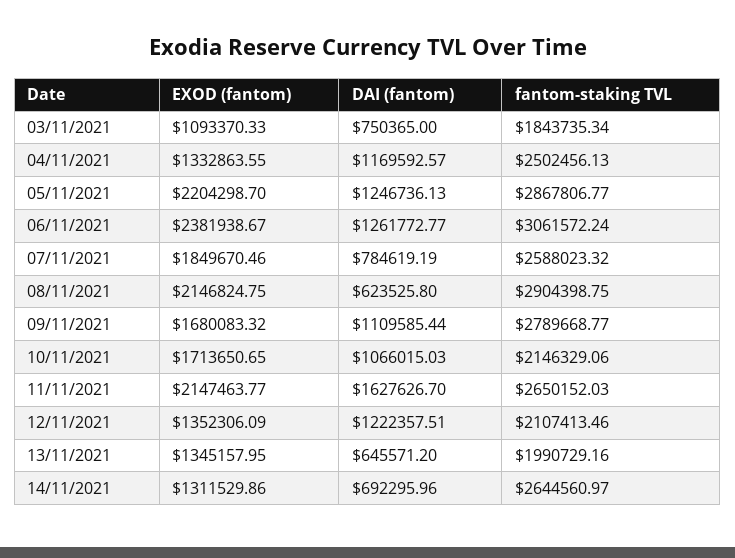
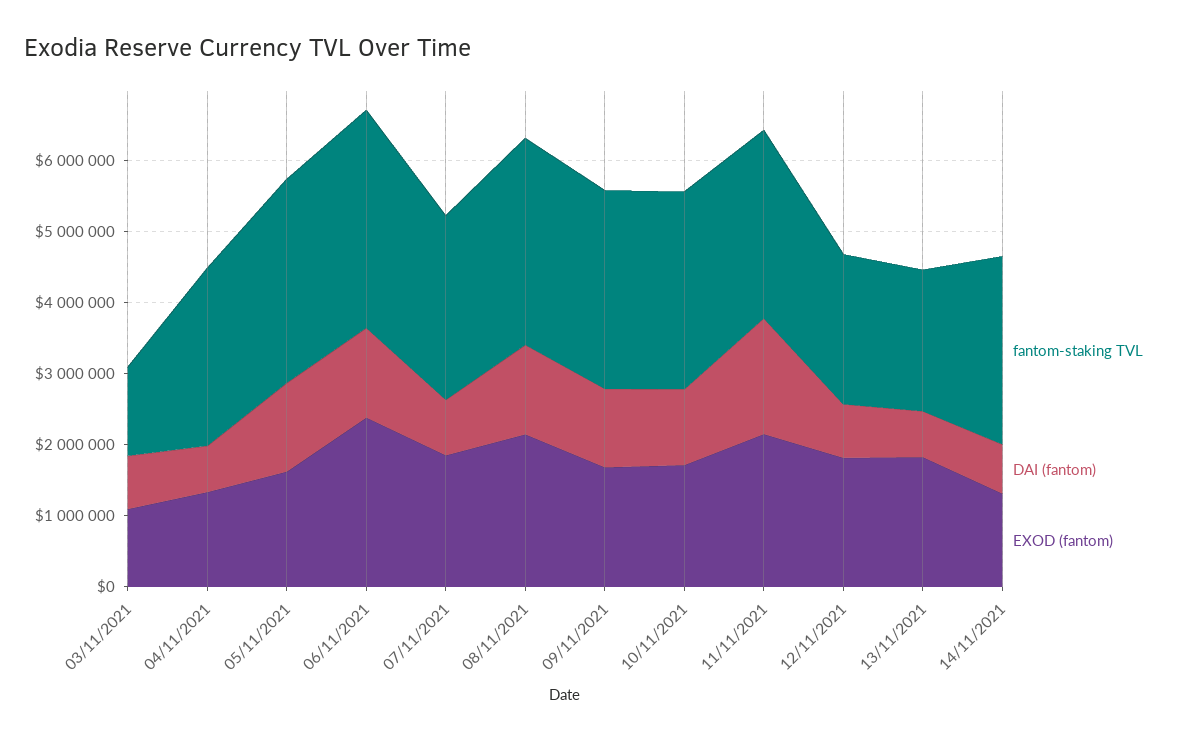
  {
    "EXOD (fantom)": {
      "03/11/2021": 1093370.33,
      "04/11/2021": 1332863.55,
-     "05/11/2021": 2204298.7,
+     "05/11/2021": 1600000,
      "06/11/2021": 2381938.67,
      "07/11/2021": 1849670.46,
      "08/11/2021": 2146824.75,
      "09/11/2021": 1680083.32,
      "10/11/2021": 1713650.65,
      "11/11/2021": 2147463.77,
-     "12/11/2021": 1352306.09,
+     "12/11/2021": 1800000,
-     "13/11/2021": 1345157.95,
+     "13/11/2021": 1800000,
      "14/11/2021": 1311529.86
    },
    "DAI (fantom)": {
      "03/11/2021": 750365,
-     "04/11/2021": 1169592.57,
+     "04/11/2021": 600000,
      "05/11/2021": 1246736.13,
      "06/11/2021": 1261772.77,
      "07/11/2021": 784619.19,
-     "08/11/2021": 623525.8,
+     "08/11/2021": 1200000,
      "09/11/2021": 1109585.44,
      "10/11/2021": 1066015.03,
      "11/11/2021": 1627626.7,
-     "12/11/2021": 1222357.51,
+     "12/11/2021": 800000,
      "13/11/2021": 645571.2,
      "14/11/2021": 692295.96
    },
    "fantom-staking TVL": {
-     "03/11/2021": 1843735.34,
+     "03/11/2021": 1200000,
      "04/11/2021": 2502456.13,
      "05/11/2021": 2867806.77,
      "06/11/2021": 3061572.24,
      "07/11/2021": 2588023.32,
      "08/11/2021": 2904398.75,
      "09/11/2021": 2789668.77,
-     "10/11/2021": 2146329.06,
+     "10/11/2021": 2800000,
      "11/11/2021": 2650152.03,
      "12/11/2021": 2107413.46,
      "13/11/2021": 1990729.16,
      "14/11/2021": 2644560.97
    }
  }

